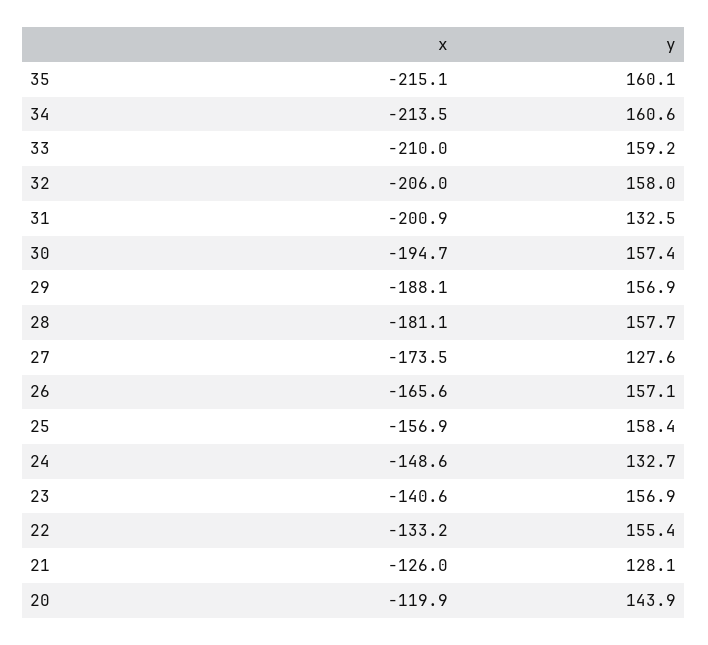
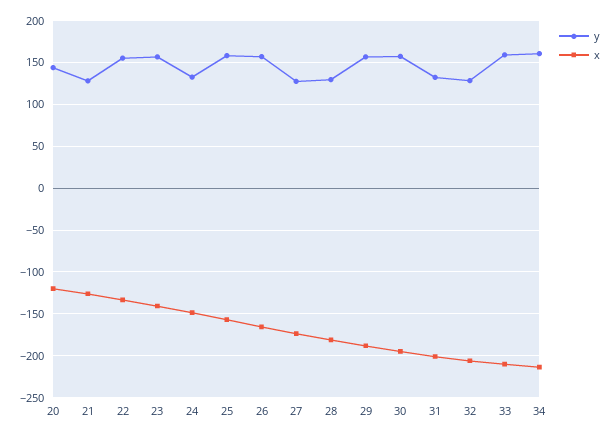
  {
    "x": {
-     "35": -215.1,
      "34": -213.5,
      "33": -210,
      "32": -206,
      "31": -200.9,
      "30": -194.7,
      "29": -188.1,
      "28": -181.1,
      "27": -173.5,
      "26": -165.6,
      "25": -156.9,
      "24": -148.6,
      "23": -140.6,
      "22": -133.2,
      "21": -126,
      "20": -119.9
    },
    "y": {
-     "35": 160.1,
      "34": 160.6,
      "33": 159.2,
-     "32": 158,
+     "32": 130,
      "31": 132.5,
      "30": 157.4,
      "29": 156.9,
-     "28": 157.7,
+     "28": 130,
      "27": 127.6,
      "26": 157.1,
      "25": 158.4,
      "24": 132.7,
      "23": 156.9,
      "22": 155.4,
      "21": 128.1,
      "20": 143.9
    }
  }

